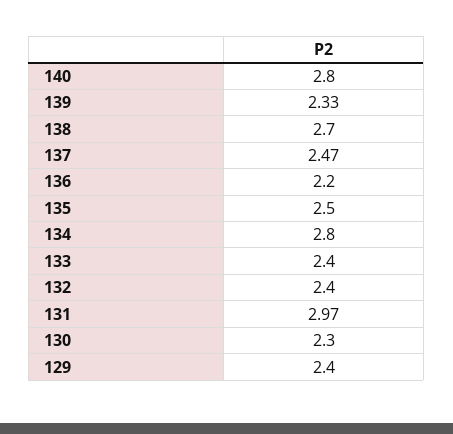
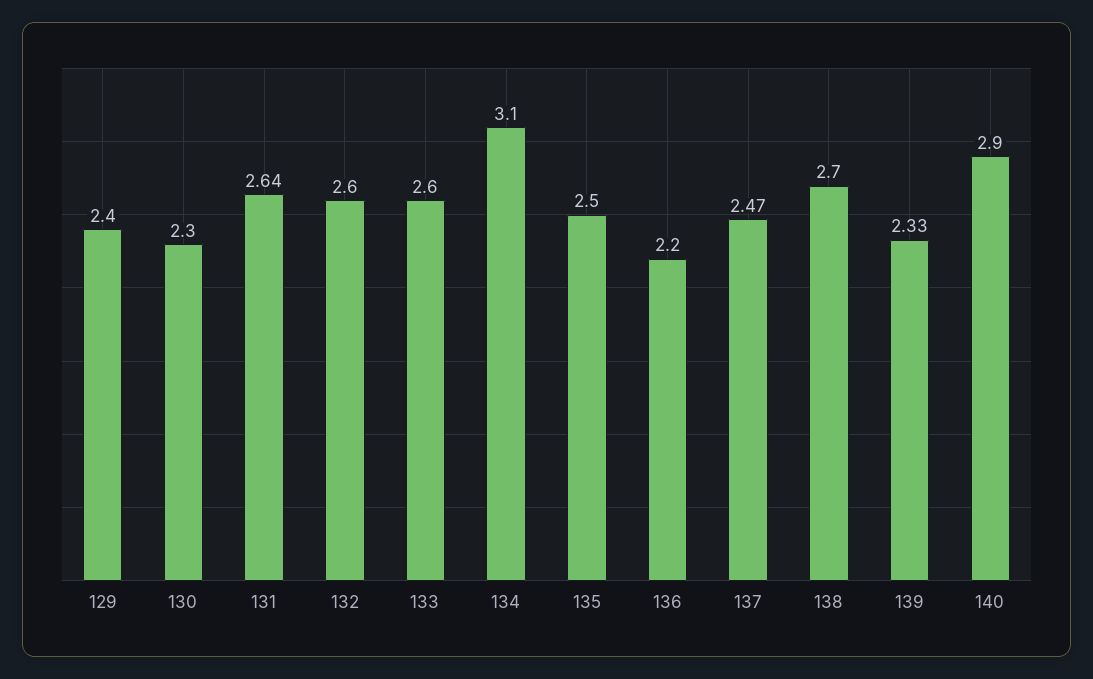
  {
-   "140": 2.8,
+   "140": 2.9,
    "139": 2.33,
    "138": 2.7,
    "137": 2.47,
    "136": 2.2,
    "135": 2.5,
-   "134": 2.8,
+   "134": 3.1,
-   "133": 2.4,
+   "133": 2.6,
-   "132": 2.4,
+   "132": 2.6,
-   "131": 2.97,
+   "131": 2.64,
    "130": 2.3,
    "129": 2.4
  }

